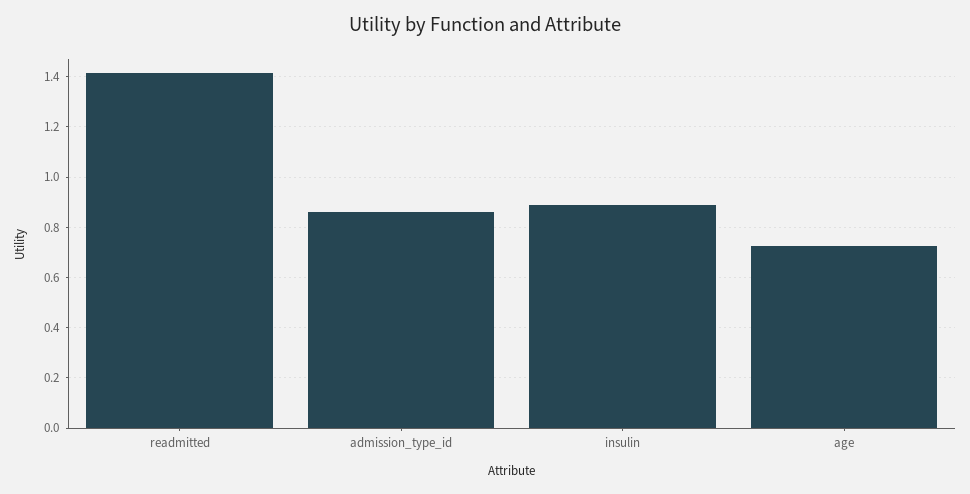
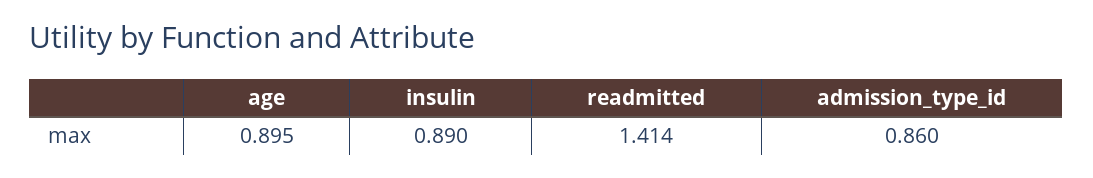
  {
    "readmitted": 1.414,
    "admission_type_id": 0.86,
    "insulin": 0.89,
-   "age": 0.725
+   "age": 0.895
  }

